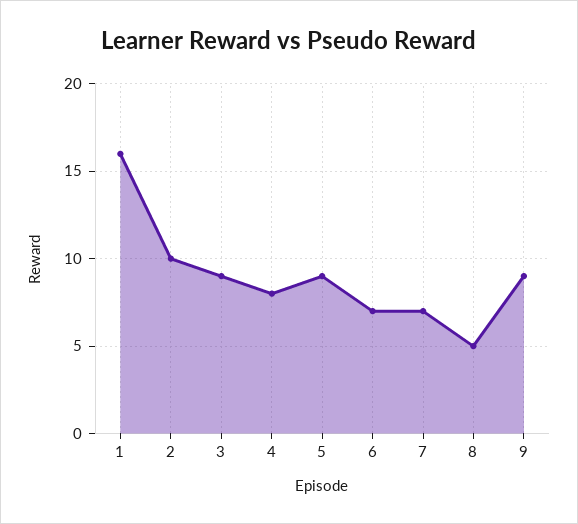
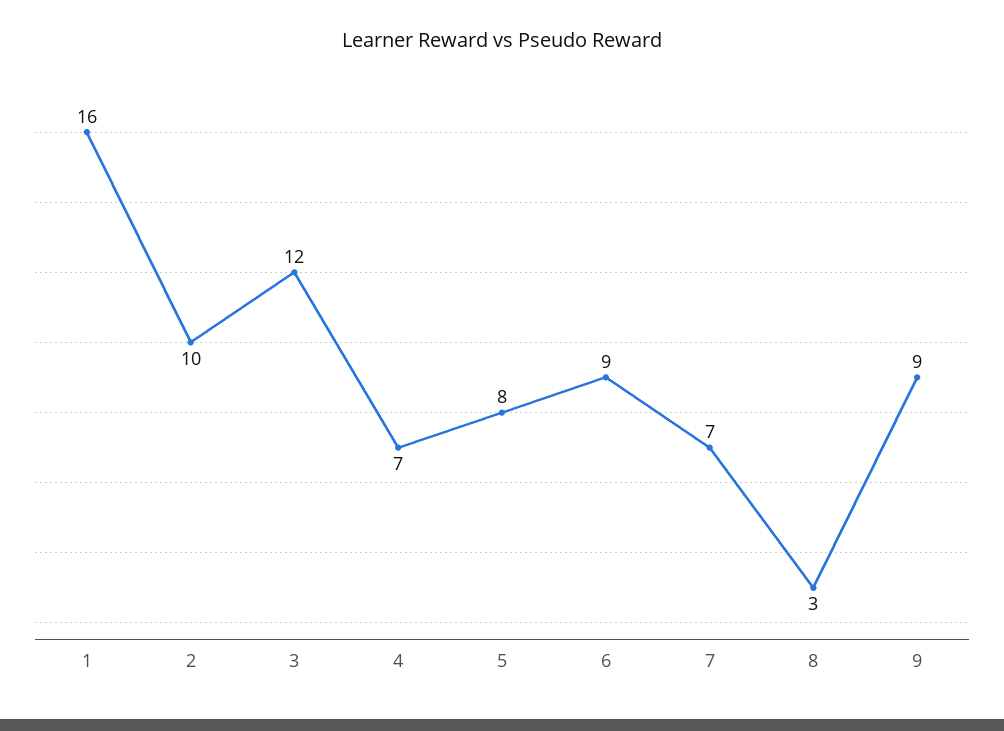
  {
    "1": 16,
    "2": 10,
-   "3": 9,
+   "3": 12,
-   "4": 8,
+   "4": 7,
-   "5": 9,
+   "5": 8,
-   "6": 7,
+   "6": 9,
    "7": 7,
-   "8": 5,
+   "8": 3,
    "9": 9
  }

